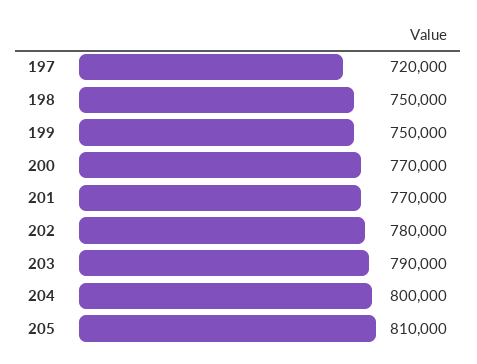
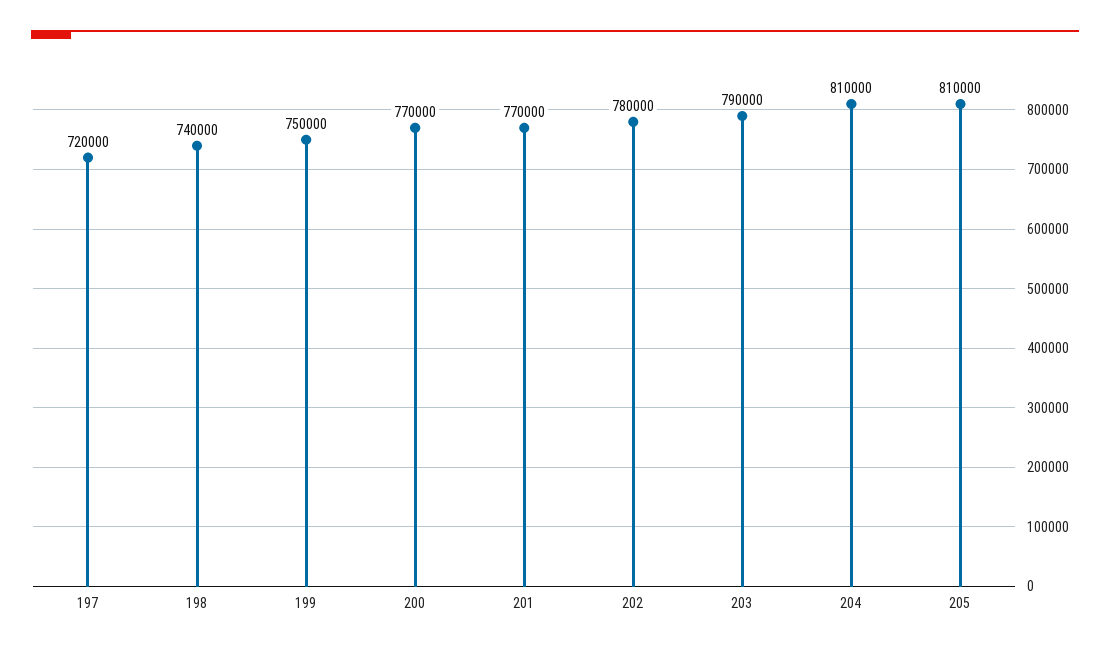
  {
    "197": 720000,
-   "198": 750000,
+   "198": 740000,
    "199": 750000,
    "200": 770000,
    "201": 770000,
    "202": 780000,
    "203": 790000,
-   "204": 800000,
+   "204": 810000,
    "205": 810000
  }

